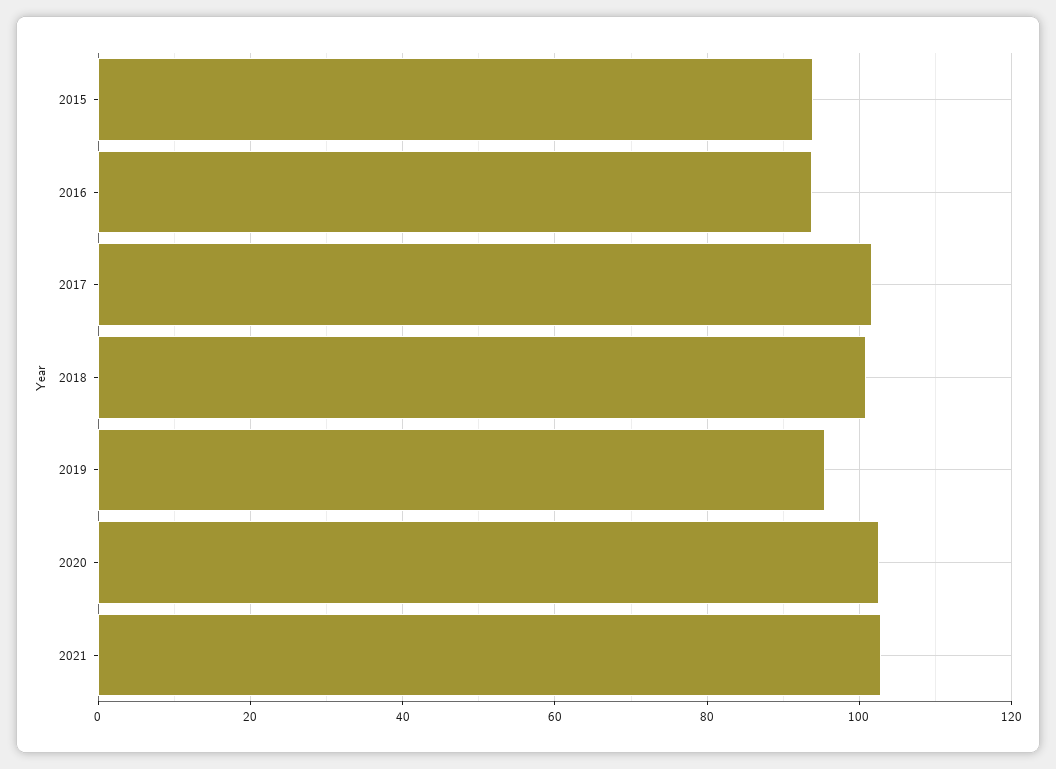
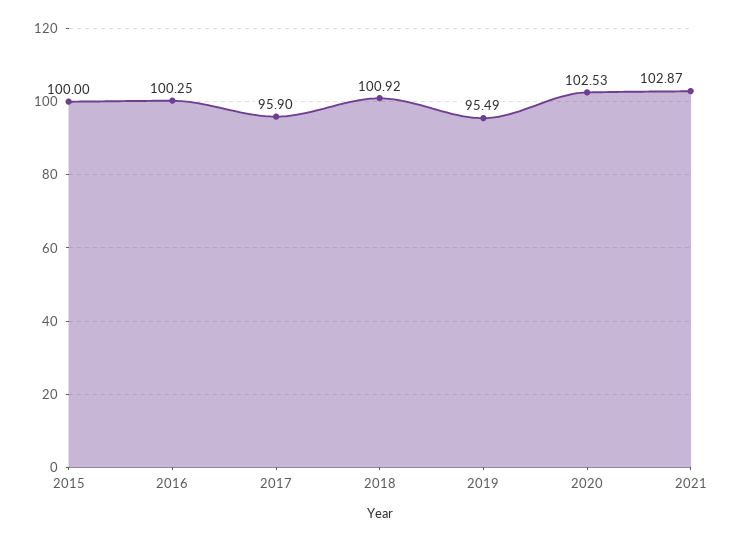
  {
-   "2015": 94,
+   "2015": 100,
-   "2016": 94,
+   "2016": 100.25,
-   "2017": 102,
+   "2017": 95.9,
    "2018": 100.92,
    "2019": 95.49,
    "2020": 102.53,
    "2021": 102.87
  }

